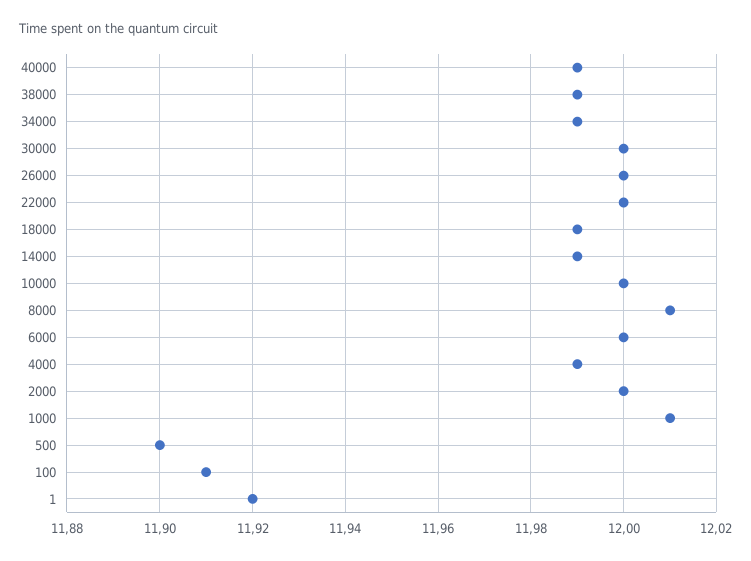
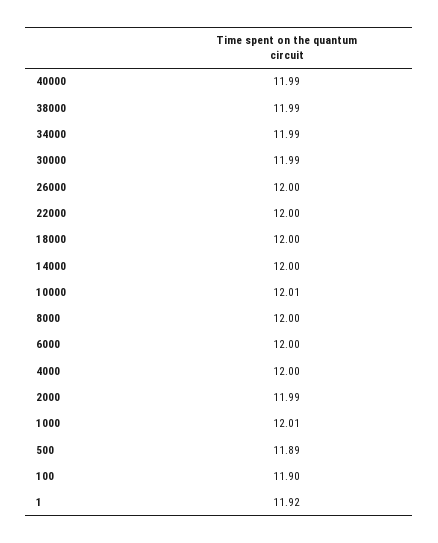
  {
    "40000": 11.99,
    "38000": 11.99,
    "34000": 11.99,
-   "30000": 12,
+   "30000": 11.99,
    "26000": 12,
    "22000": 12,
-   "18000": 11.99,
+   "18000": 12,
-   "14000": 11.99,
+   "14000": 12,
-   "10000": 12,
+   "10000": 12.01,
-   "8000": 12.01,
+   "8000": 12,
    "6000": 12,
-   "4000": 11.99,
+   "4000": 12,
-   "2000": 12,
+   "2000": 11.99,
    "1000": 12.01,
-   "500": 11.9,
+   "500": 11.89,
-   "100": 11.91,
+   "100": 11.9,
    "1": 11.92
  }

